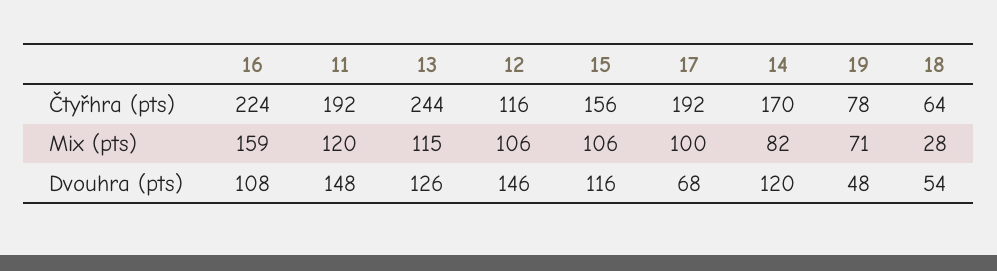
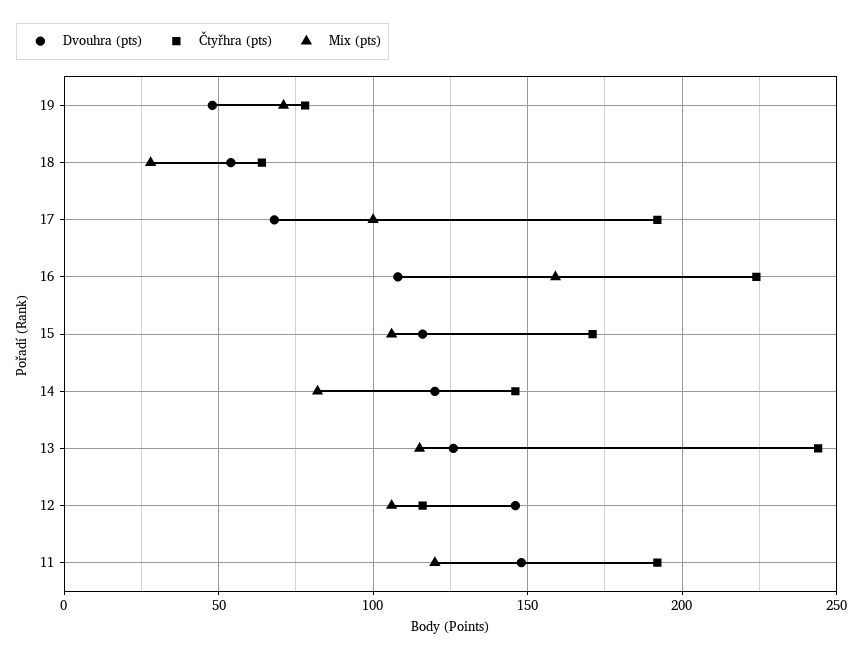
  {
    "Čtyřhra (pts)": {
      "16": 224,
      "11": 192,
      "13": 244,
      "12": 116,
-     "15": 156,
+     "15": 170,
      "17": 192,
-     "14": 170,
+     "14": 145,
      "19": 78,
      "18": 64
    },
    "Mix (pts)": {
      "16": 159,
      "11": 120,
      "13": 115,
      "12": 106,
      "15": 106,
      "17": 100,
      "14": 82,
      "19": 71,
      "18": 28
    },
    "Dvouhra (pts)": {
      "16": 108,
      "11": 148,
      "13": 126,
      "12": 146,
      "15": 116,
      "17": 68,
      "14": 120,
      "19": 48,
      "18": 54
    }
  }

